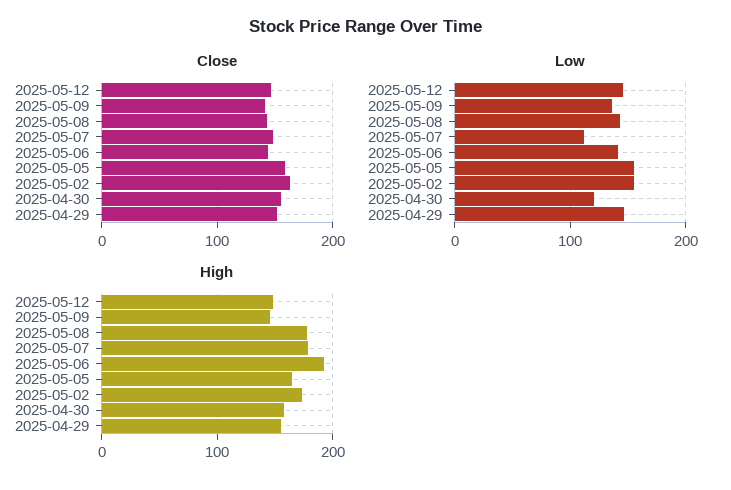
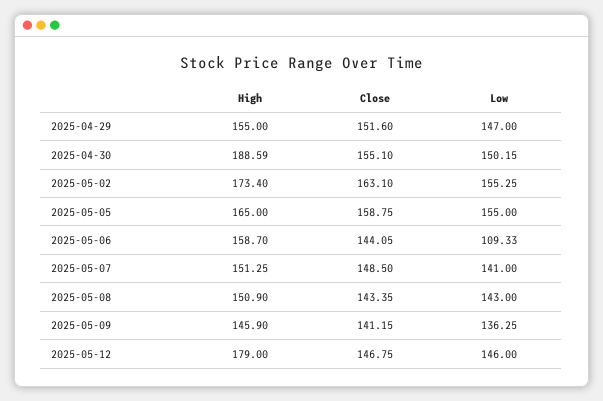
  {
    "Close": {
      "2025-05-12": 146.75,
      "2025-05-09": 141.15,
      "2025-05-08": 143.35,
      "2025-05-07": 148.5,
      "2025-05-06": 144.05,
      "2025-05-05": 158.75,
      "2025-05-02": 163.1,
      "2025-04-30": 155.1,
      "2025-04-29": 151.6
    },
    "Low": {
      "2025-05-12": 146,
      "2025-05-09": 136.25,
      "2025-05-08": 143,
-     "2025-05-07": 110,
+     "2025-05-07": 141,
-     "2025-05-06": 140,
+     "2025-05-06": 109.33,
      "2025-05-05": 155,
      "2025-05-02": 155.25,
-     "2025-04-30": 120,
+     "2025-04-30": 150.15,
      "2025-04-29": 147
    },
    "High": {
-     "2025-05-12": 150,
+     "2025-05-12": 179,
      "2025-05-09": 145.9,
-     "2025-05-08": 180,
+     "2025-05-08": 150.9,
-     "2025-05-07": 180,
+     "2025-05-07": 151.25,
-     "2025-05-06": 190,
+     "2025-05-06": 158.7,
      "2025-05-05": 165,
      "2025-05-02": 173.4,
-     "2025-04-30": 160,
+     "2025-04-30": 188.59,
      "2025-04-29": 155
    }
  }

